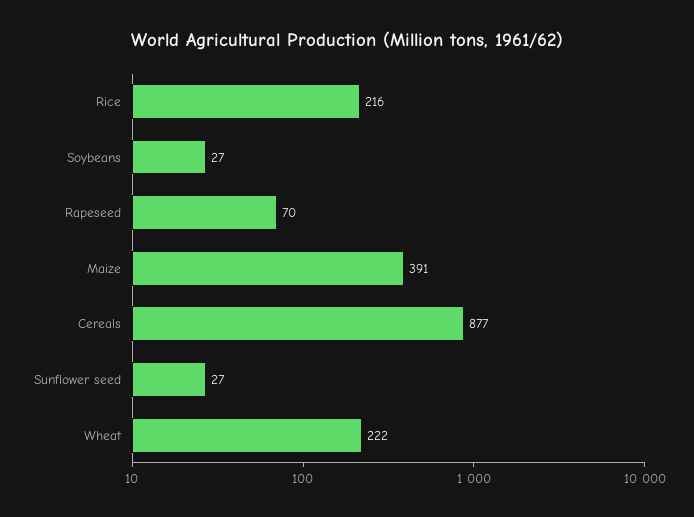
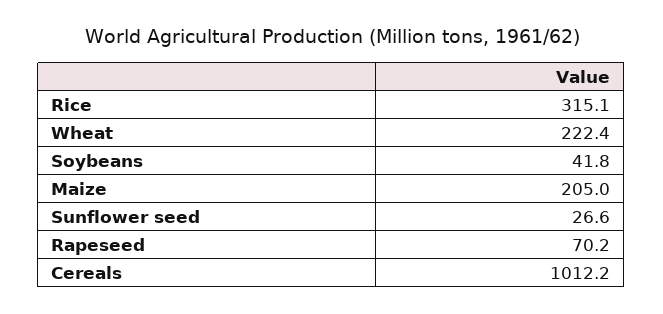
  {
-   "Rice": 216,
+   "Rice": 315.1,
-   "Soybeans": 27,
+   "Soybeans": 41.8,
    "Rapeseed": 70.2,
-   "Maize": 391,
+   "Maize": 205,
-   "Cereals": 877,
+   "Cereals": 1012.2,
    "Sunflower seed": 26.6,
    "Wheat": 222.4
  }

